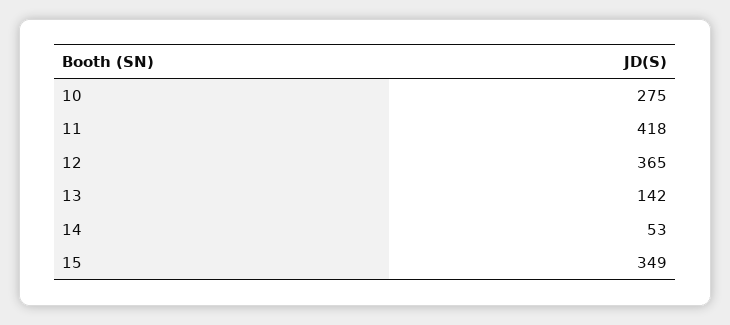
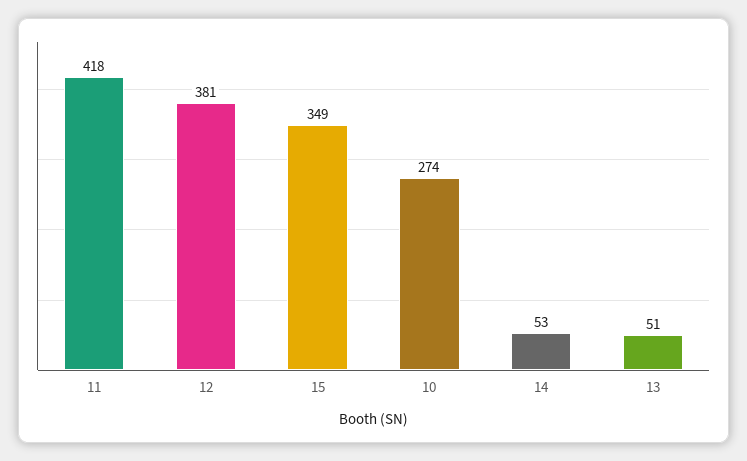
  {
-   "10": 275,
+   "10": 274,
    "11": 418,
-   "12": 365,
+   "12": 381,
-   "13": 142,
+   "13": 51,
    "14": 53,
    "15": 349
  }

